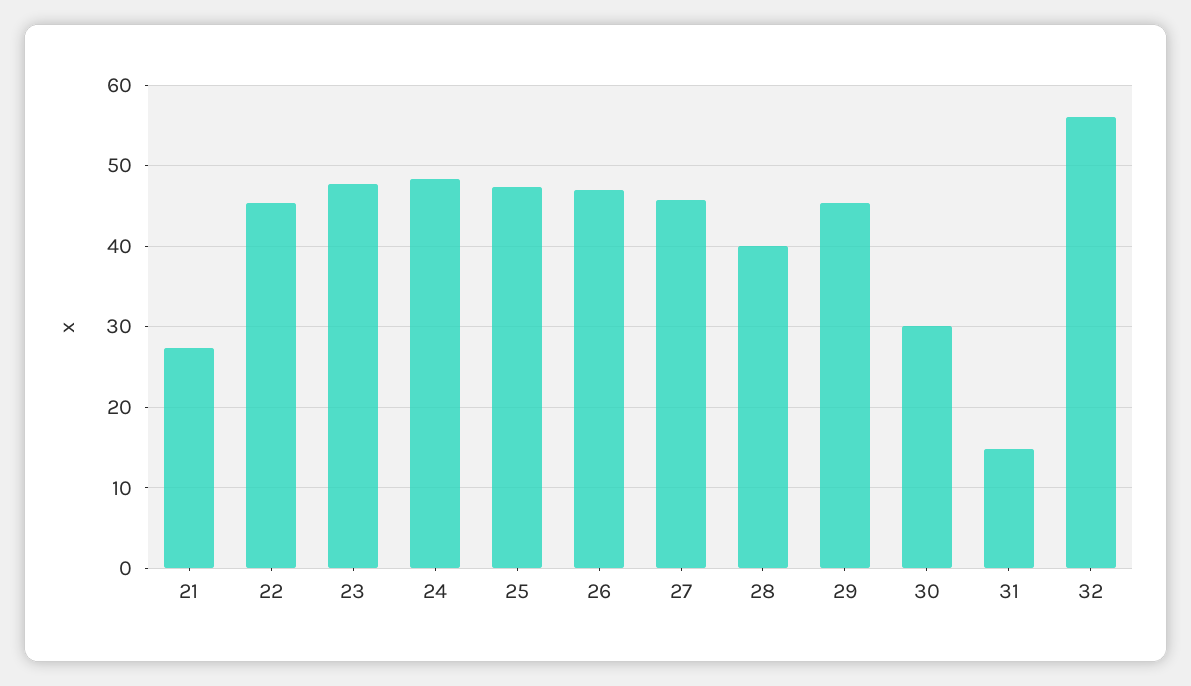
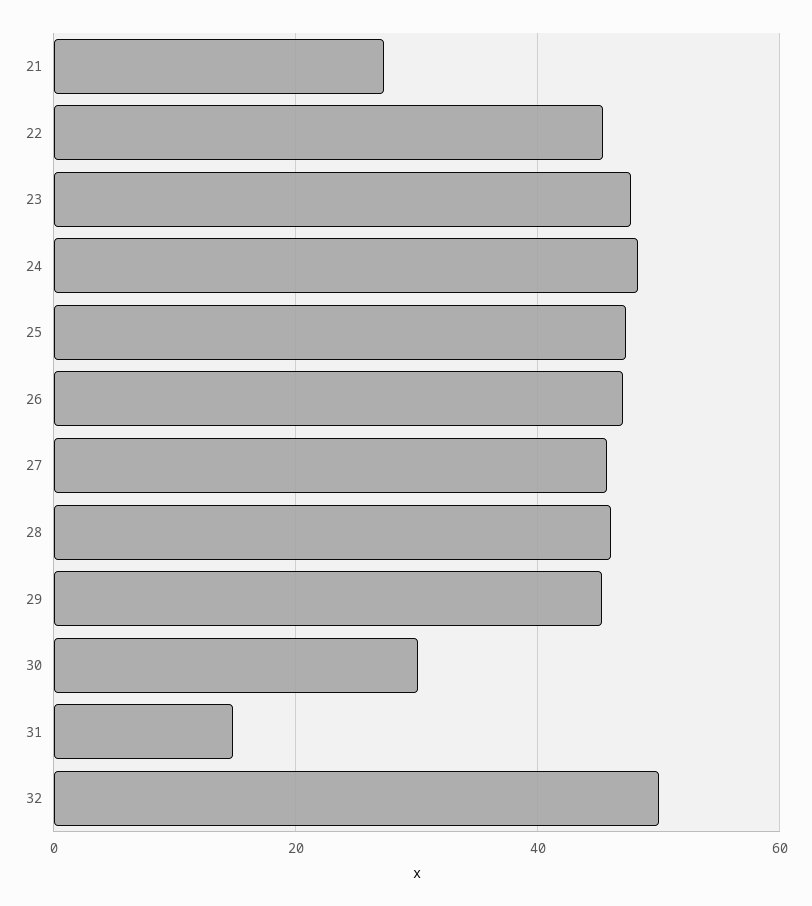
  {
    "21": 27,
    "22": 45,
    "23": 48,
    "24": 48,
    "25": 47,
    "26": 47,
    "27": 46,
-   "28": 40,
+   "28": 46,
    "29": 45,
    "30": 30,
    "31": 15,
-   "32": 56
+   "32": 50
  }

